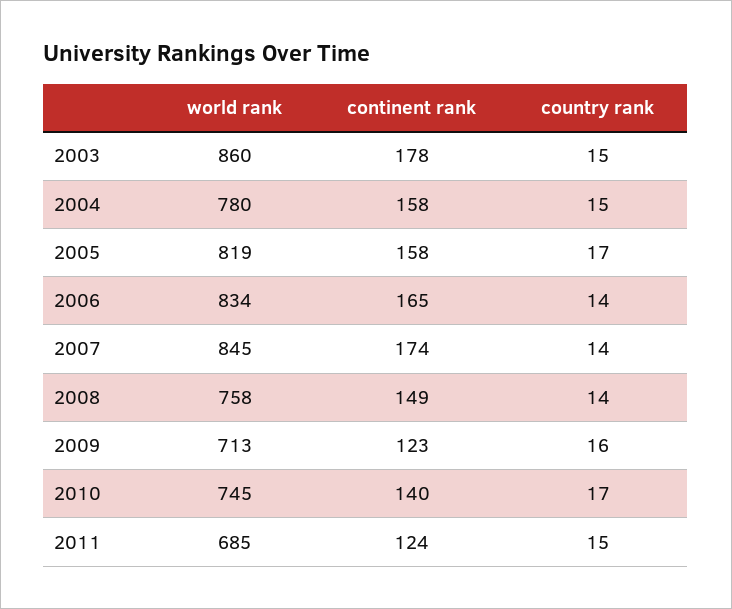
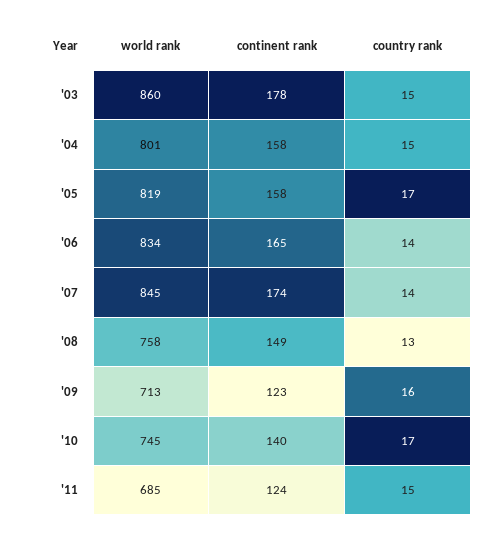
  {
    "world rank": {
      "2003": 860,
-     "2004": 780,
+     "2004": 801,
      "2005": 819,
      "2006": 834,
      "2007": 845,
      "2008": 758,
      "2009": 713,
      "2010": 745,
      "2011": 685
    },
    "continent rank": {
      "2003": 178,
      "2004": 158,
      "2005": 158,
      "2006": 165,
      "2007": 174,
      "2008": 149,
      "2009": 123,
      "2010": 140,
      "2011": 124
    },
    "country rank": {
      "2003": 15,
      "2004": 15,
      "2005": 17,
      "2006": 14,
      "2007": 14,
-     "2008": 14,
+     "2008": 13,
      "2009": 16,
      "2010": 17,
      "2011": 15
    }
  }

